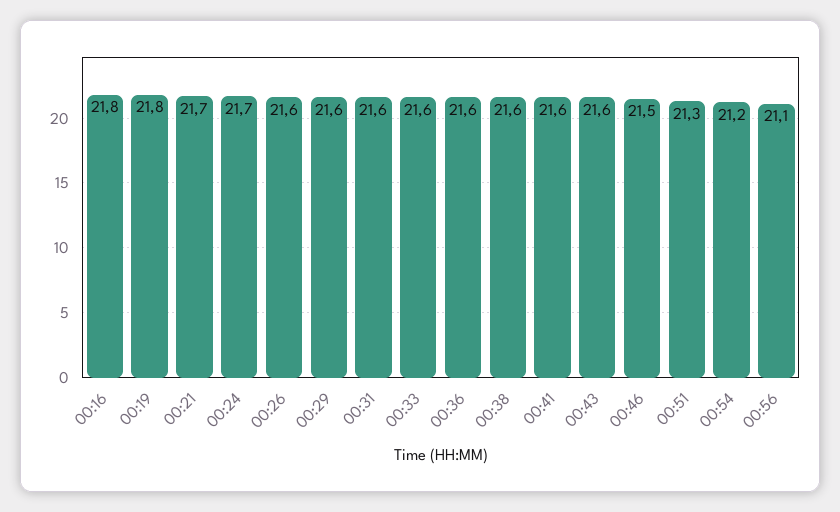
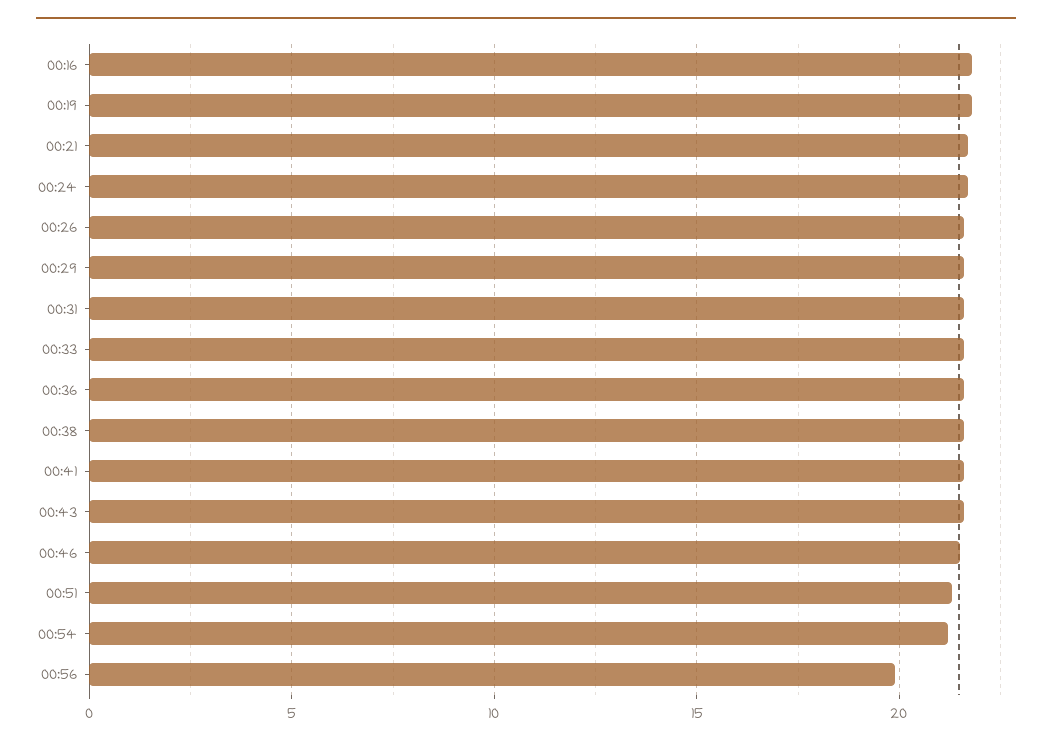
  {
    "00:16": 21.8,
    "00:19": 21.8,
    "00:21": 21.7,
    "00:24": 21.7,
    "00:26": 21.6,
    "00:29": 21.6,
    "00:31": 21.6,
    "00:33": 21.6,
    "00:36": 21.6,
    "00:38": 21.6,
    "00:41": 21.6,
    "00:43": 21.6,
    "00:46": 21.5,
    "00:51": 21.3,
    "00:54": 21.2,
-   "00:56": 21.1
+   "00:56": 20
  }

